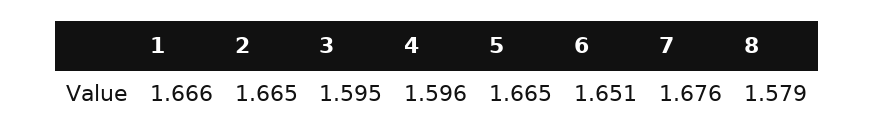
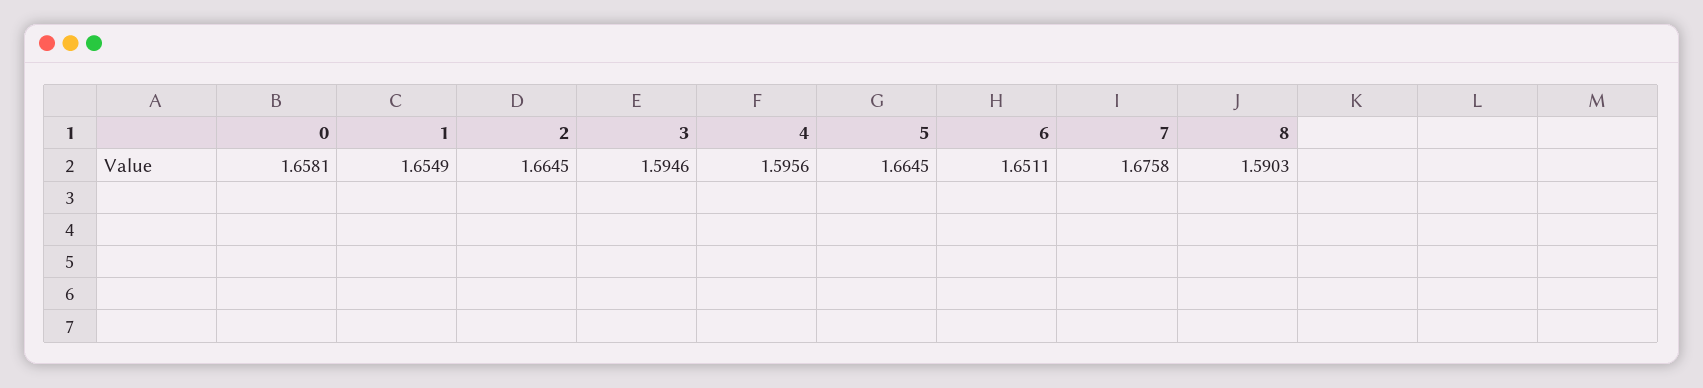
  {
-   "1": 1.666,
+   "1": 1.6549,
    "2": 1.6645,
    "3": 1.5946,
    "4": 1.5956,
    "5": 1.6645,
    "6": 1.6511,
    "7": 1.6758,
-   "8": 1.579
+   "8": 1.5903,
+   "0": 1.6581
  }

